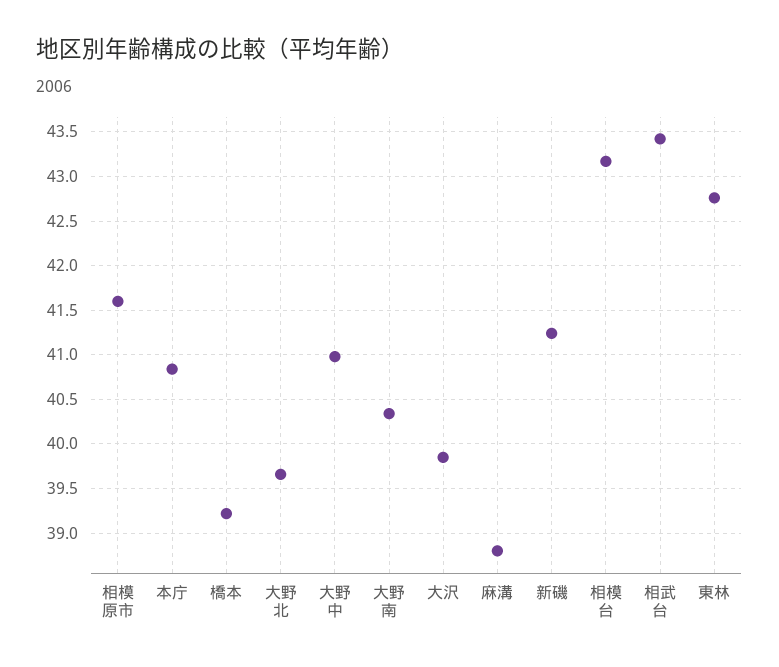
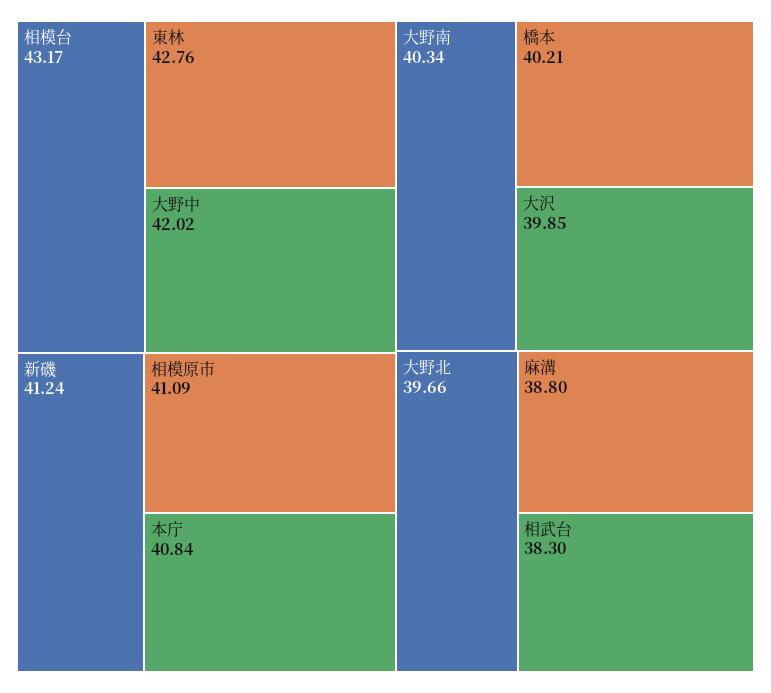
  {
-   "相模原市": 41.6,
+   "相模原市": 41.09,
    "本庁": 40.84,
-   "橋本": 39.2,
+   "橋本": 40.21,
    "大野北": 39.66,
-   "大野中": 41,
+   "大野中": 42.02,
    "大野南": 40.34,
    "大沢": 39.85,
    "麻溝": 38.8,
    "新磯": 41.24,
    "相模台": 43.17,
-   "相武台": 43.4,
+   "相武台": 38.3,
    "東林": 42.76
  }

